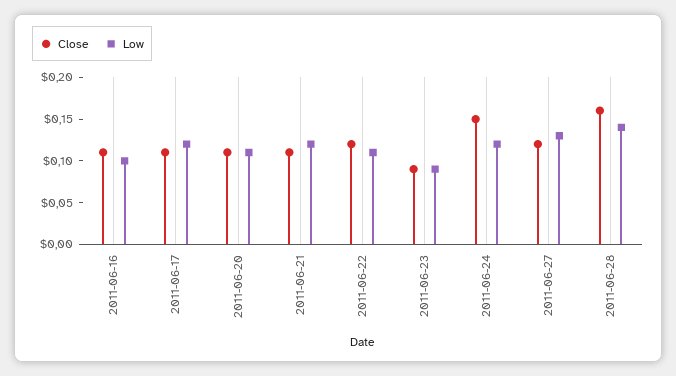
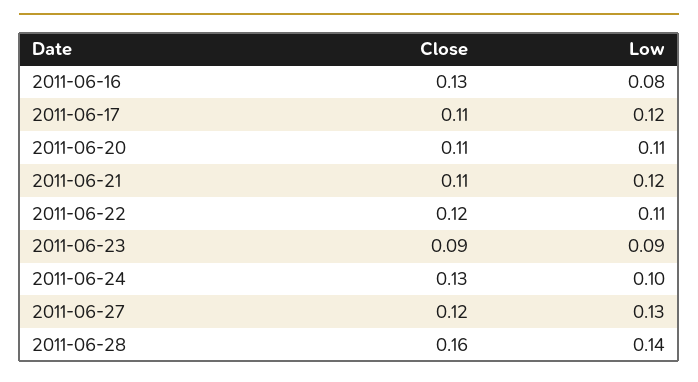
  {
    "Close": {
-     "2011-06-16": 0.11,
+     "2011-06-16": 0.13,
      "2011-06-17": 0.11,
      "2011-06-20": 0.11,
      "2011-06-21": 0.11,
      "2011-06-22": 0.12,
      "2011-06-23": 0.09,
-     "2011-06-24": 0.15,
+     "2011-06-24": 0.13,
      "2011-06-27": 0.12,
      "2011-06-28": 0.16
    },
    "Low": {
-     "2011-06-16": 0.1,
+     "2011-06-16": 0.08,
      "2011-06-17": 0.12,
      "2011-06-20": 0.11,
      "2011-06-21": 0.12,
      "2011-06-22": 0.11,
      "2011-06-23": 0.09,
-     "2011-06-24": 0.12,
+     "2011-06-24": 0.1,
      "2011-06-27": 0.13,
      "2011-06-28": 0.14
    }
  }

